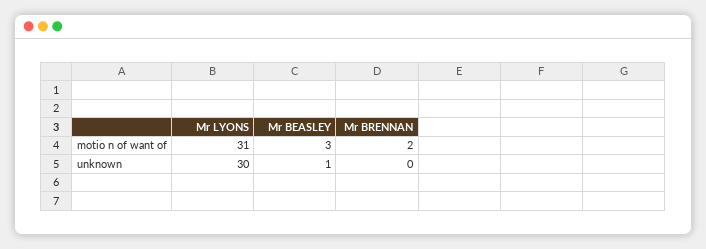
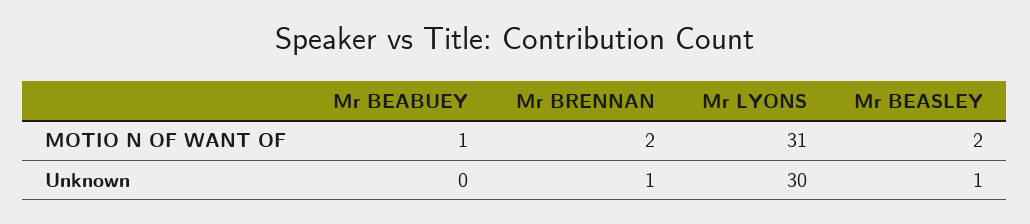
  {
    "Mr LYONS": {
      "motio n of want of": 31,
      "unknown": 30
    },
    "Mr BEASLEY": {
-     "motio n of want of": 3,
+     "motio n of want of": 2,
      "unknown": 1
    },
    "Mr BRENNAN": {
      "motio n of want of": 2,
-     "unknown": 0
+     "unknown": 1
-   }
+   },
+   "Mr BEABUEY": {
+     "motio n of want of": 1,
+     "unknown": 0
+   }
  }

